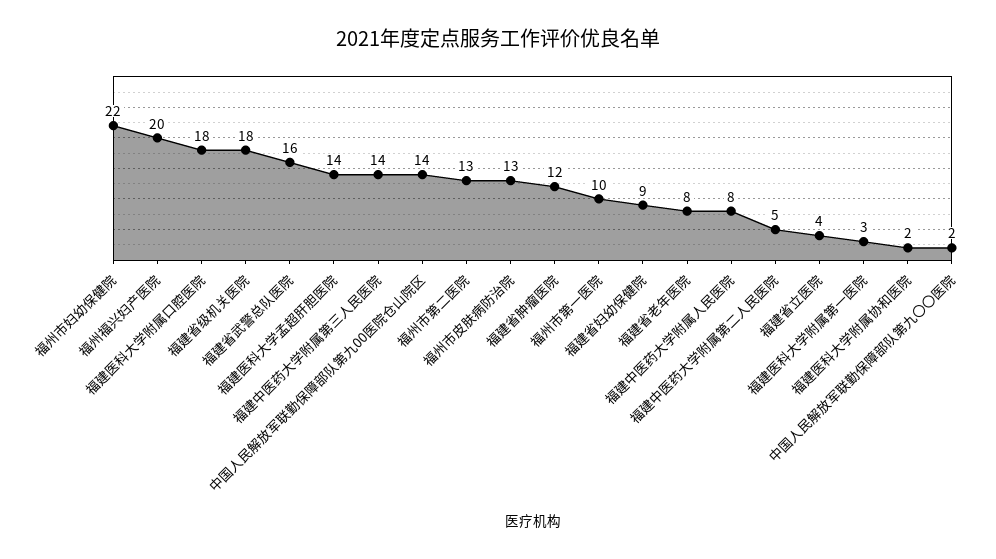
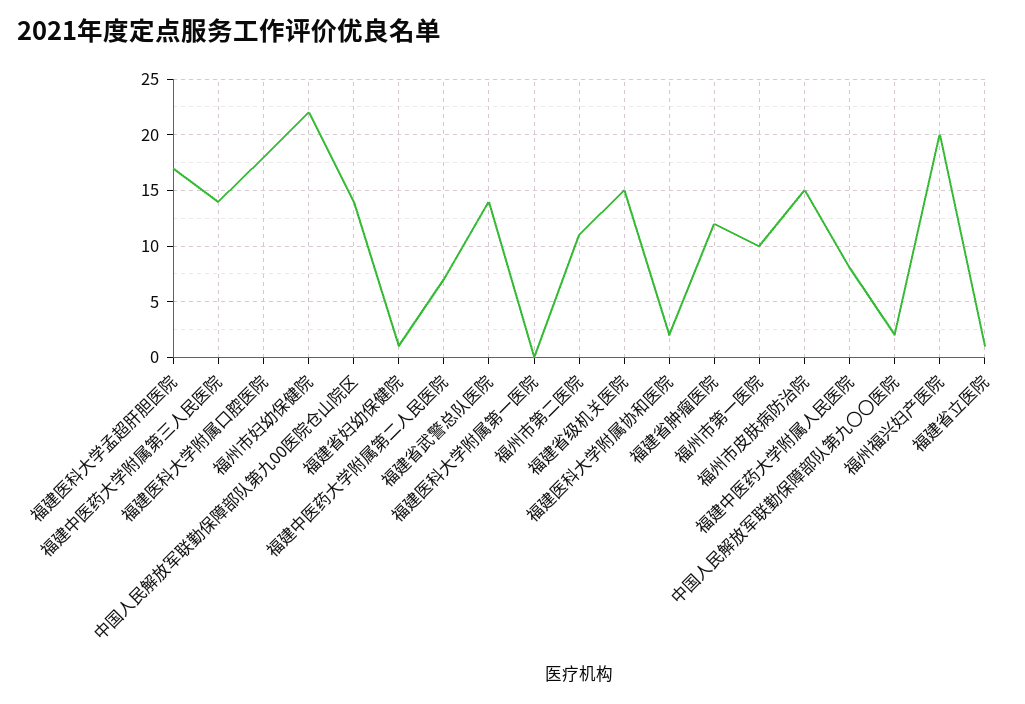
  {
    "福州市妇幼保健院": 22,
    "福州福兴妇产医院": 20,
    "福建医科大学附属口腔医院": 18,
-   "福建省级机关医院": 18,
+   "福建省级机关医院": 15,
-   "福建省武警总队医院": 16,
+   "福建省武警总队医院": 14,
-   "福建医科大学孟超肝胆医院": 14,
+   "福建医科大学孟超肝胆医院": 17,
    "福建中医药大学附属第三人民医院": 14,
    "中国人民解放军联勤保障部队第九00医院仓山院区": 14,
-   "福州市第二医院": 13,
+   "福州市第二医院": 11,
-   "福州市皮肤病防治院": 13,
+   "福州市皮肤病防治院": 15,
    "福建省肿瘤医院": 12,
    "福州市第一医院": 10,
-   "福建省妇幼保健院": 9,
+   "福建省妇幼保健院": 1,
-   "福建省老年医院": 8,
    "福建中医药大学附属人民医院": 8,
-   "福建中医药大学附属第二人民医院": 5,
+   "福建中医药大学附属第二人民医院": 7,
-   "福建省立医院": 4,
+   "福建省立医院": 1,
-   "福建医科大学附属第一医院": 3,
+   "福建医科大学附属第一医院": 0,
    "福建医科大学附属协和医院": 2,
    "中国人民解放军联勤保障部队第九〇〇医院": 2
  }

